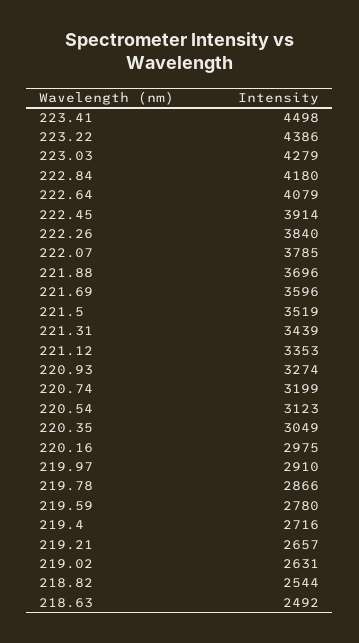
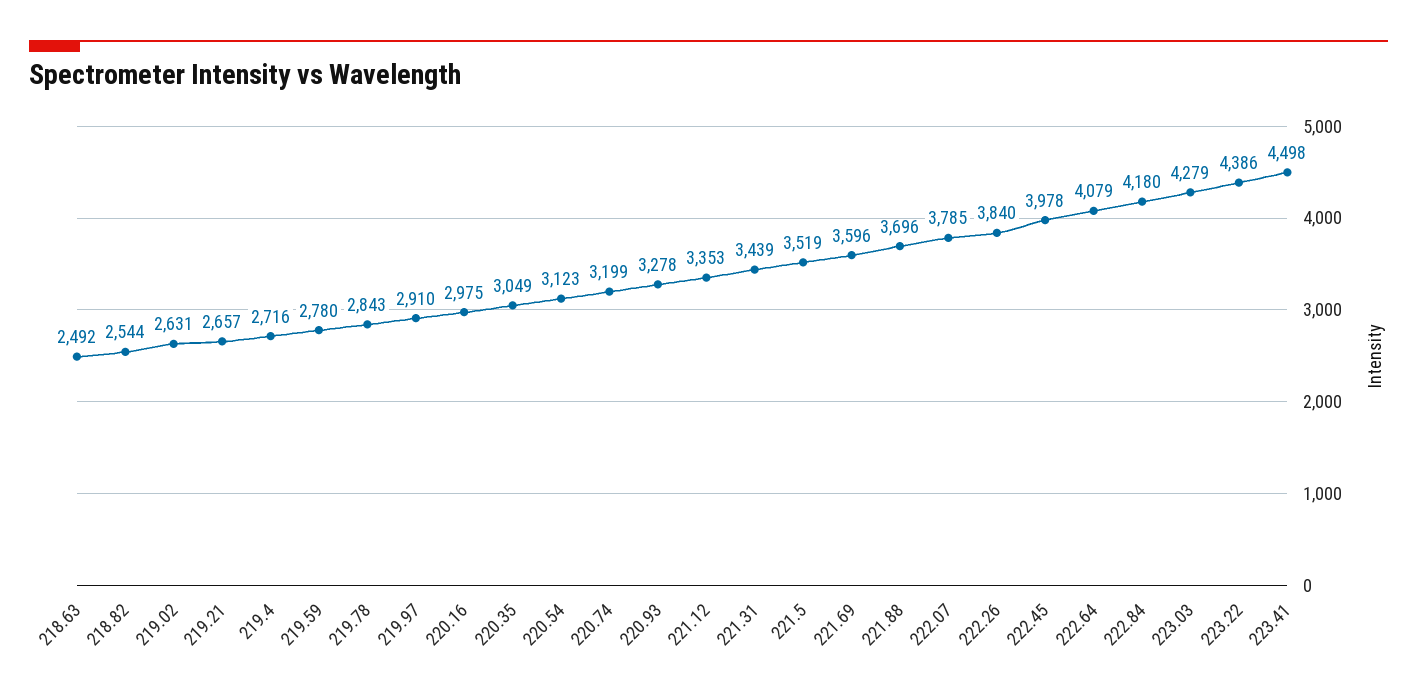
  {
    "223.41": 4498,
    "223.22": 4386,
    "223.03": 4279,
    "222.84": 4180,
    "222.64": 4079,
-   "222.45": 3914,
+   "222.45": 3978,
    "222.26": 3840,
    "222.07": 3785,
    "221.88": 3696,
    "221.69": 3596,
    "221.5": 3519,
    "221.31": 3439,
    "221.12": 3353,
-   "220.93": 3274,
+   "220.93": 3278,
    "220.74": 3199,
    "220.54": 3123,
    "220.35": 3049,
    "220.16": 2975,
    "219.97": 2910,
-   "219.78": 2866,
+   "219.78": 2843,
    "219.59": 2780,
    "219.4": 2716,
    "219.21": 2657,
    "219.02": 2631,
    "218.82": 2544,
    "218.63": 2492
  }

